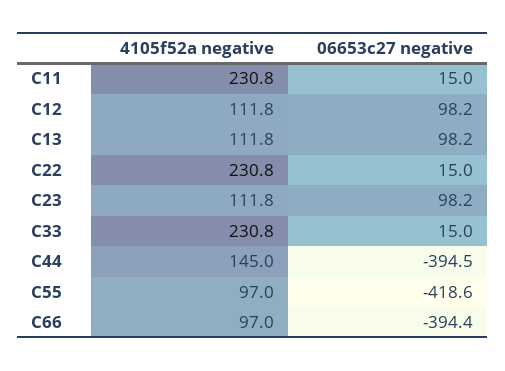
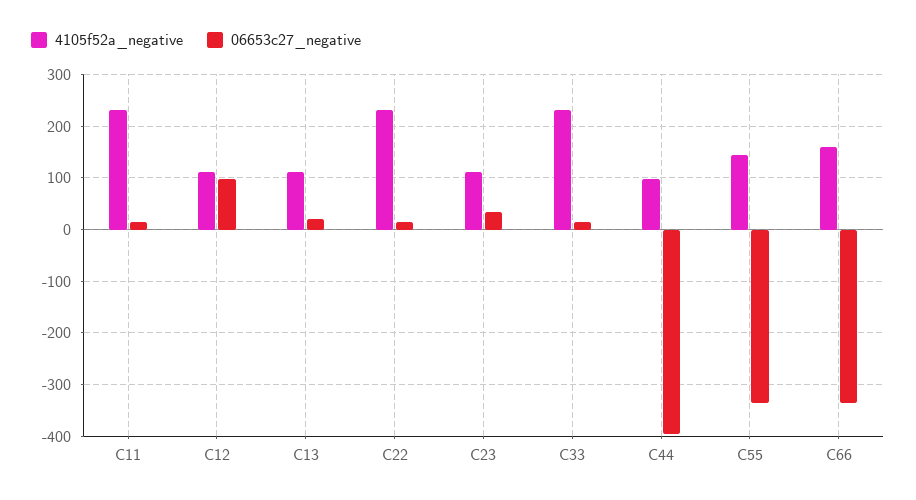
  {
    "4105f52a negative": {
      "C11": 230.8,
      "C12": 111.8,
      "C13": 111.8,
      "C22": 230.8,
      "C23": 111.8,
      "C33": 230.8,
-     "C44": 145,
+     "C44": 100,
-     "C55": 97,
+     "C55": 140,
-     "C66": 97
+     "C66": 160
    },
    "06653c27 negative": {
      "C11": 15,
      "C12": 98.2,
-     "C13": 98.2,
+     "C13": 20,
      "C22": 15,
-     "C23": 98.2,
+     "C23": 40,
      "C33": 15,
      "C44": -394.5,
-     "C55": -418.6,
+     "C55": -340,
-     "C66": -394.4
+     "C66": -340
    }
  }

